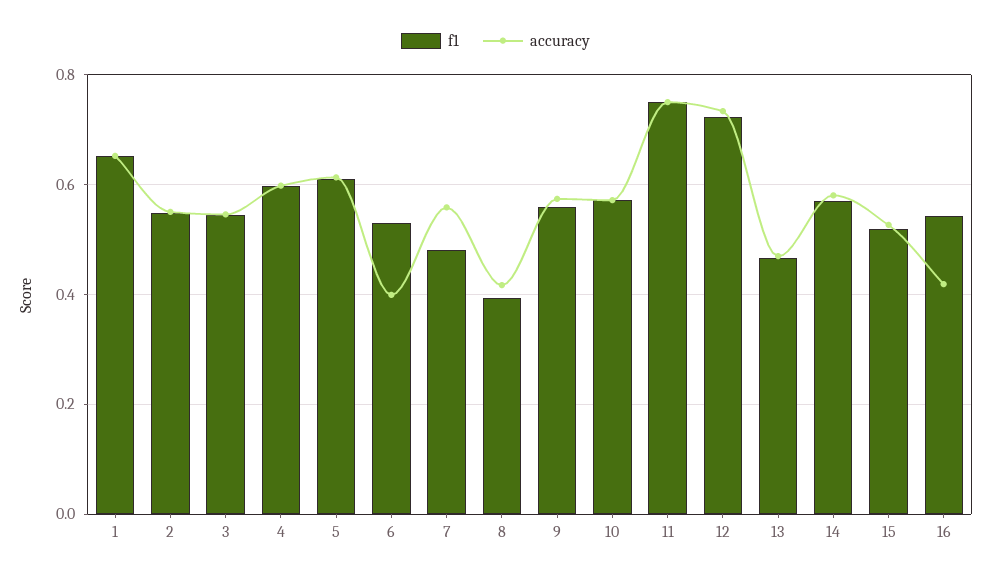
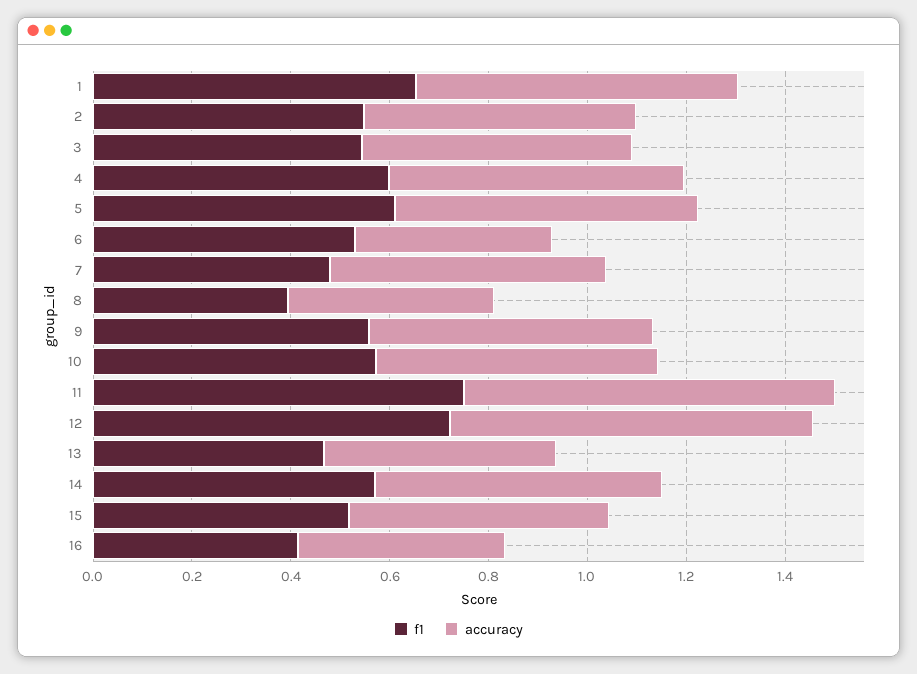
  {
    "f1": {
      "1": 0.66,
      "2": 0.54,
      "3": 0.54,
      "4": 0.6,
      "5": 0.62,
      "6": 0.52,
      "7": 0.48,
      "8": 0.4,
      "9": 0.56,
      "10": 0.58,
      "11": 0.76,
      "12": 0.72,
      "13": 0.46,
      "14": 0.58,
      "15": 0.52,
-     "16": 0.54
+     "16": 0.4
    },
    "accuracy": {
      "1": 0.66,
      "2": 0.56,
      "3": 0.54,
      "4": 0.6,
      "5": 0.62,
      "6": 0.4,
      "7": 0.56,
      "8": 0.42,
      "9": 0.58,
      "10": 0.58,
      "11": 0.76,
      "12": 0.74,
      "13": 0.46,
      "14": 0.58,
      "15": 0.52,
      "16": 0.42
    }
  }

